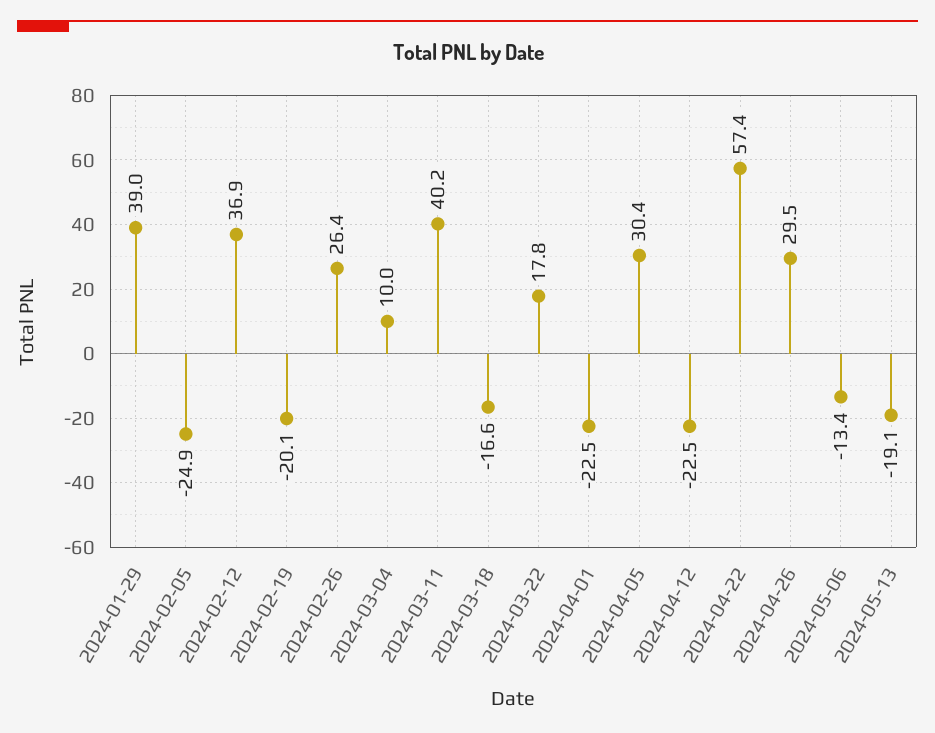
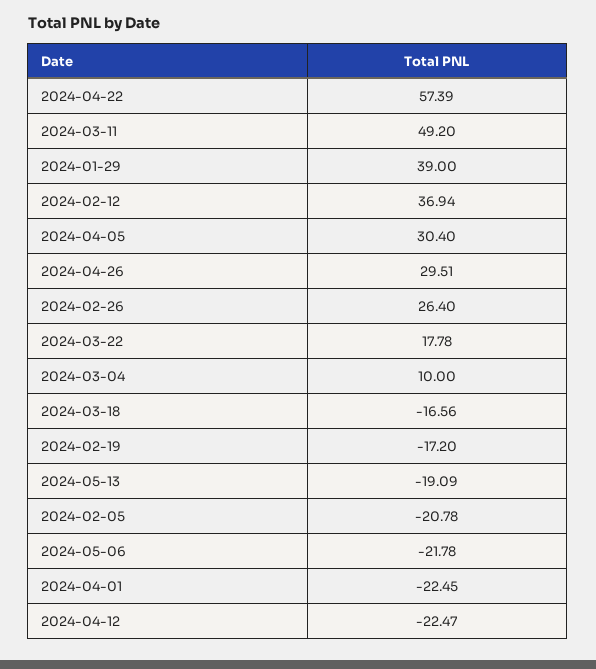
  {
    "2024-01-29": 39,
-   "2024-02-05": -24.9,
+   "2024-02-05": -20.78,
    "2024-02-12": 36.94,
-   "2024-02-19": -20.1,
+   "2024-02-19": -17.2,
    "2024-02-26": 26.4,
    "2024-03-04": 10,
-   "2024-03-11": 40.2,
+   "2024-03-11": 49.2,
    "2024-03-18": -16.56,
    "2024-03-22": 17.78,
    "2024-04-01": -22.45,
    "2024-04-05": 30.4,
    "2024-04-12": -22.47,
    "2024-04-22": 57.39,
    "2024-04-26": 29.51,
-   "2024-05-06": -13.4,
+   "2024-05-06": -21.78,
    "2024-05-13": -19.09
  }

